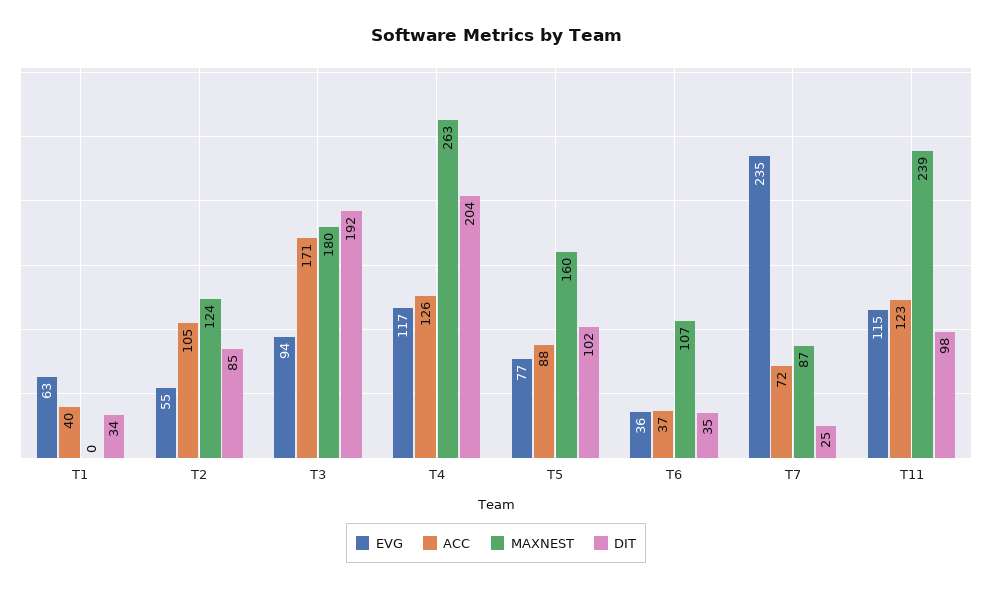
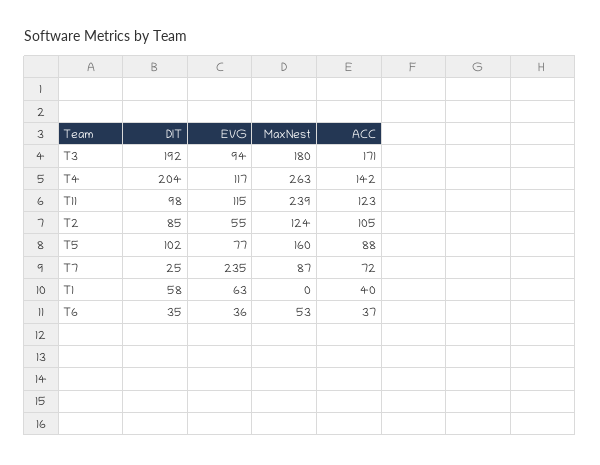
  {
    "EVG": {
      "T1": 63,
      "T2": 55,
      "T3": 94,
      "T4": 117,
      "T5": 77,
      "T6": 36,
      "T7": 235,
      "T11": 115
    },
    "ACC": {
      "T1": 40,
      "T2": 105,
      "T3": 171,
-     "T4": 126,
+     "T4": 142,
      "T5": 88,
      "T6": 37,
      "T7": 72,
      "T11": 123
    },
    "MAXNEST": {
      "T1": 0,
      "T2": 124,
      "T3": 180,
      "T4": 263,
      "T5": 160,
-     "T6": 107,
+     "T6": 53,
      "T7": 87,
      "T11": 239
    },
    "DIT": {
-     "T1": 34,
+     "T1": 58,
      "T2": 85,
      "T3": 192,
      "T4": 204,
      "T5": 102,
      "T6": 35,
      "T7": 25,
      "T11": 98
    }
  }

